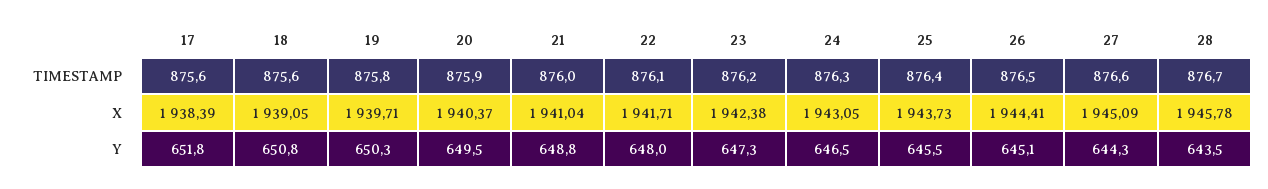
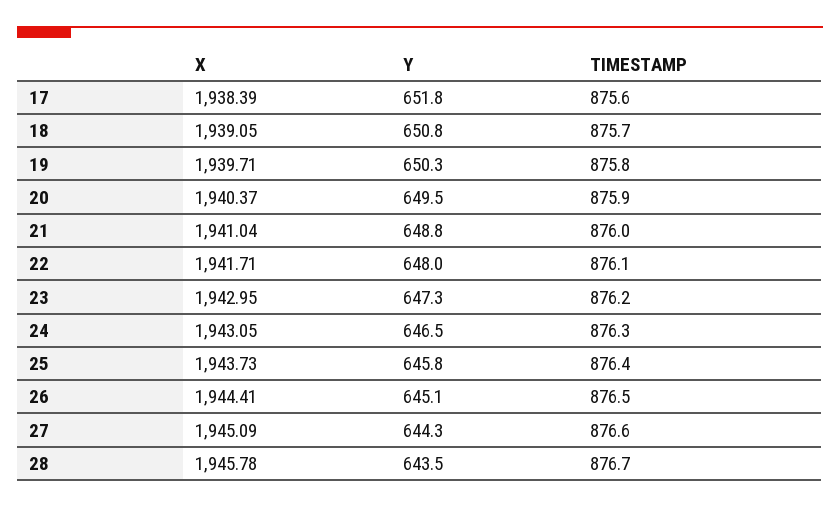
  {
    "17": {
      "TIMESTAMP": 875.6,
      "X": 1938.39,
      "Y": 651.8
    },
    "18": {
-     "TIMESTAMP": 875.6,
+     "TIMESTAMP": 875.7,
      "X": 1939.05,
      "Y": 650.8
    },
    "19": {
      "TIMESTAMP": 875.8,
      "X": 1939.71,
      "Y": 650.3
    },
    "20": {
      "TIMESTAMP": 875.9,
      "X": 1940.37,
      "Y": 649.5
    },
    "21": {
      "TIMESTAMP": 876,
      "X": 1941.04,
      "Y": 648.8
    },
    "22": {
      "TIMESTAMP": 876.1,
      "X": 1941.71,
      "Y": 648
    },
    "23": {
      "TIMESTAMP": 876.2,
-     "X": 1942.38,
+     "X": 1942.95,
      "Y": 647.3
    },
    "24": {
      "TIMESTAMP": 876.3,
      "X": 1943.05,
      "Y": 646.5
    },
    "25": {
      "TIMESTAMP": 876.4,
      "X": 1943.73,
-     "Y": 645.5
+     "Y": 645.8
    },
    "26": {
      "TIMESTAMP": 876.5,
      "X": 1944.41,
      "Y": 645.1
    },
    "27": {
      "TIMESTAMP": 876.6,
      "X": 1945.09,
      "Y": 644.3
    },
    "28": {
      "TIMESTAMP": 876.7,
      "X": 1945.78,
      "Y": 643.5
    }
  }

